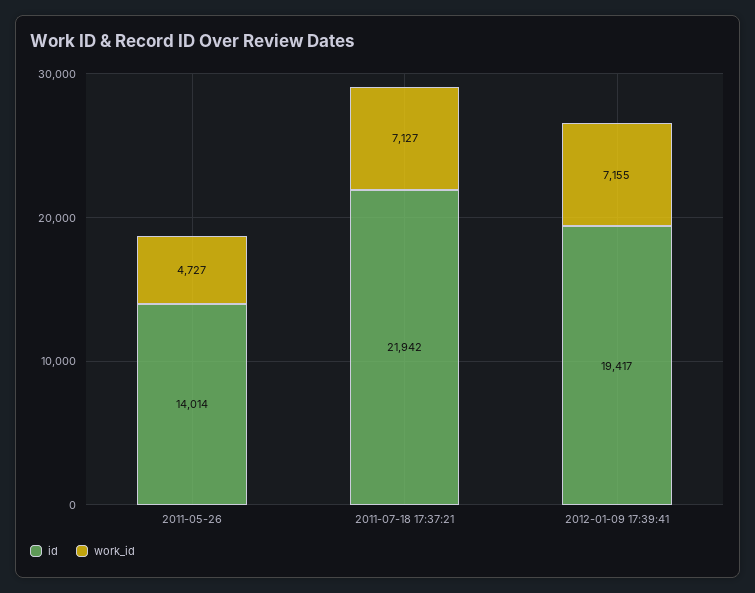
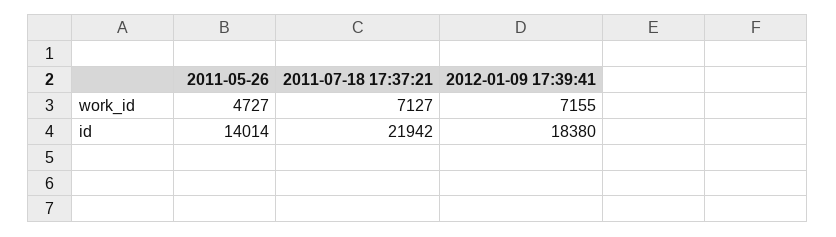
  {
    "id": {
      "2011-05-26": 14014,
      "2011-07-18 17:37:21": 21942,
-     "2012-01-09 17:39:41": 19417
+     "2012-01-09 17:39:41": 18380
    },
    "work_id": {
      "2011-05-26": 4727,
      "2011-07-18 17:37:21": 7127,
      "2012-01-09 17:39:41": 7155
    }
  }

